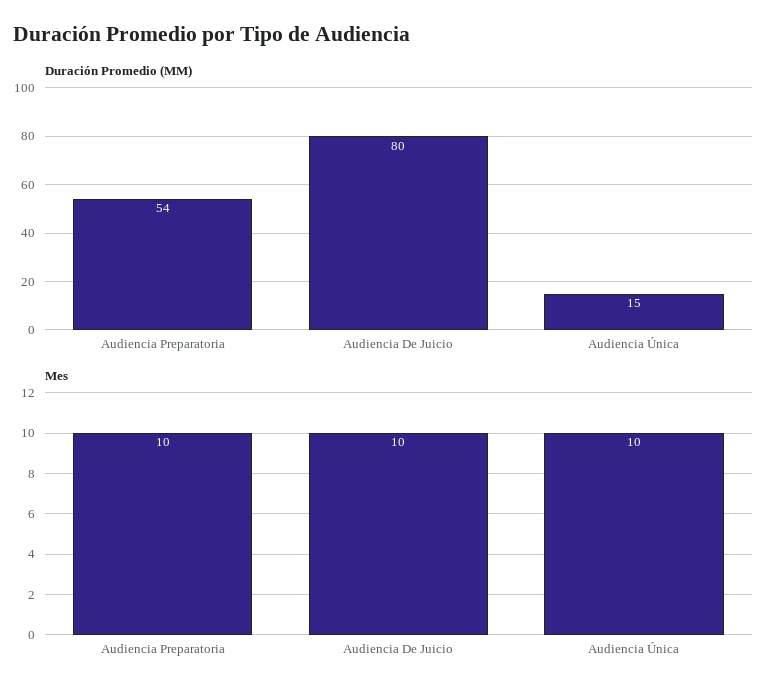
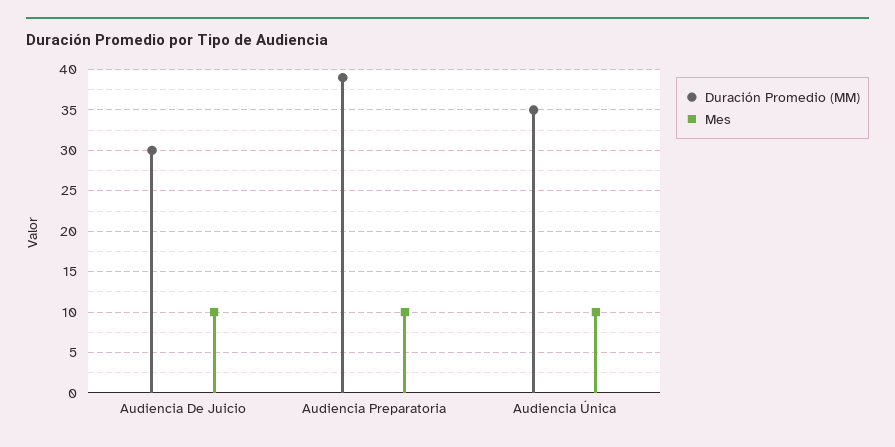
  {
    "Duración Promedio (MM)": {
-     "Audiencia Preparatoria": 54,
+     "Audiencia Preparatoria": 39,
-     "Audiencia De Juicio": 80,
+     "Audiencia De Juicio": 30,
-     "Audiencia Única": 15
+     "Audiencia Única": 35
    },
    "Mes": {
      "Audiencia Preparatoria": 10,
      "Audiencia De Juicio": 10,
      "Audiencia Única": 10
    }
  }

